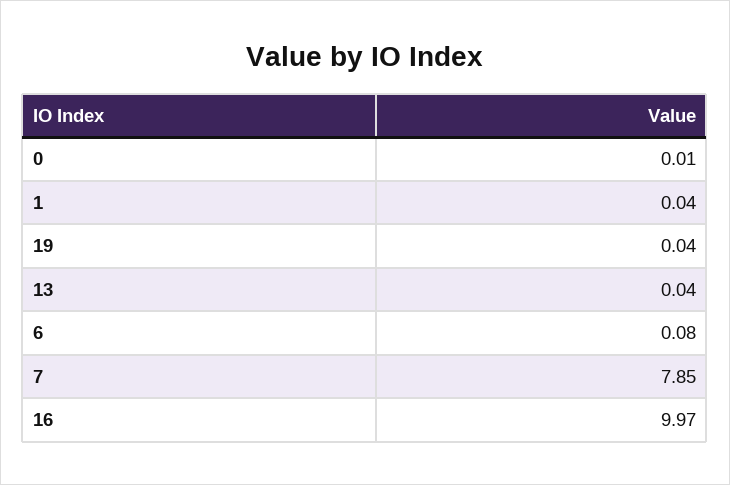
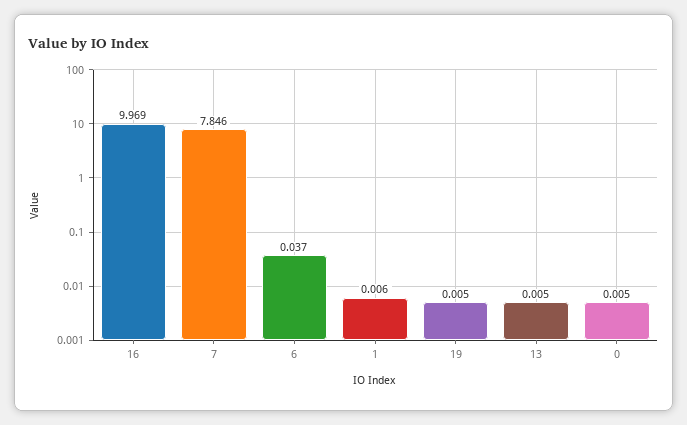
  {
    "0": 0.005,
-   "1": 0.04,
+   "1": 0.006,
-   "19": 0.04,
+   "19": 0.005,
-   "13": 0.04,
+   "13": 0.005,
-   "6": 0.08,
+   "6": 0.037,
    "7": 7.846,
    "16": 9.969
  }

